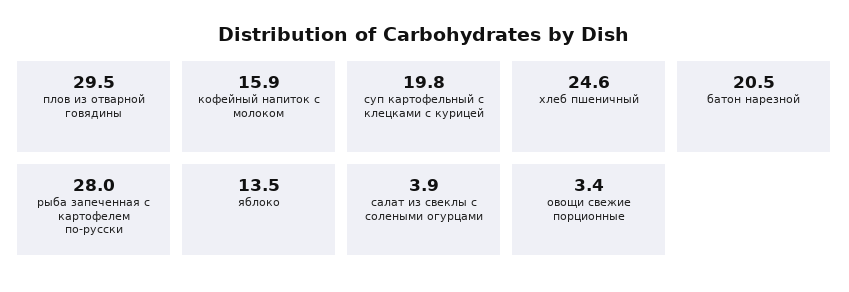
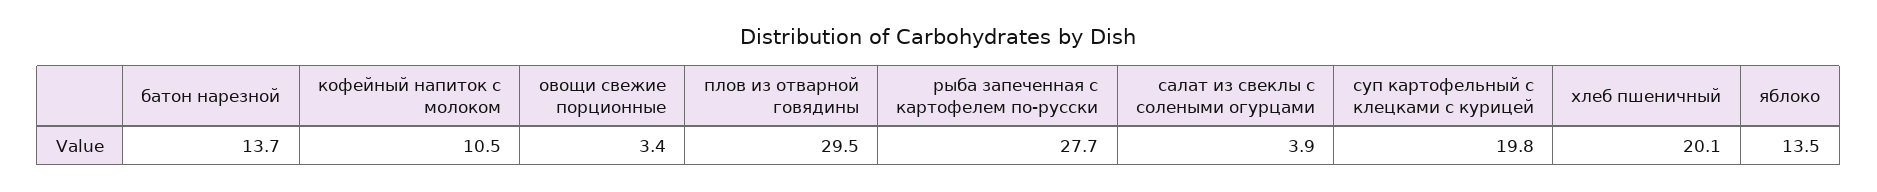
  {
    "плов из отварной говядины": 29.5,
-   "кофейный напиток с молоком": 15.9,
+   "кофейный напиток с молоком": 10.5,
    "суп картофельный с клецками с курицей": 19.8,
-   "хлеб пшеничный": 24.6,
+   "хлеб пшеничный": 20.1,
-   "батон нарезной": 20.5,
+   "батон нарезной": 13.7,
-   "рыба запеченная с картофелем по-русски": 28,
+   "рыба запеченная с картофелем по-русски": 27.7,
    "яблоко": 13.5,
    "салат из свеклы с солеными огурцами": 3.9,
    "овощи свежие порционные": 3.4
  }

